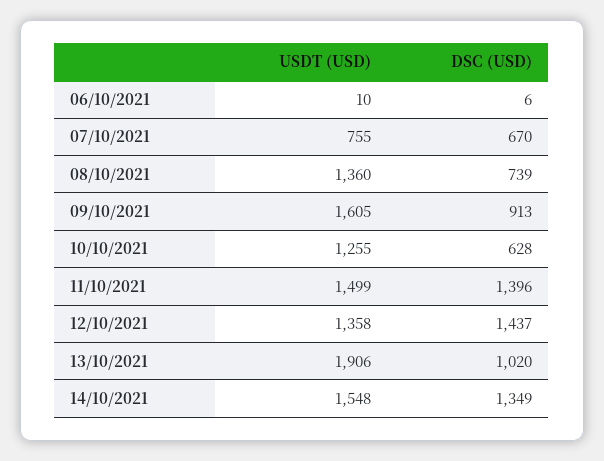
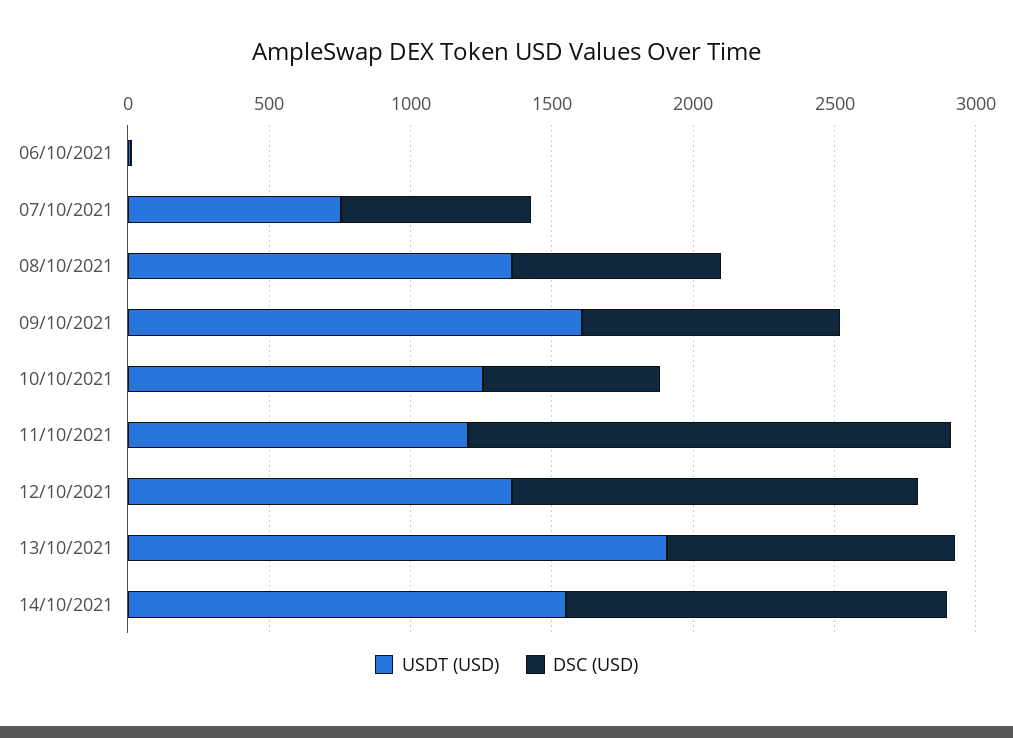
  {
    "USDT (USD)": {
      "06/10/2021": 10,
      "07/10/2021": 755,
      "08/10/2021": 1360,
      "09/10/2021": 1605,
      "10/10/2021": 1255,
-     "11/10/2021": 1499,
+     "11/10/2021": 1200,
      "12/10/2021": 1358,
      "13/10/2021": 1906,
      "14/10/2021": 1548
    },
    "DSC (USD)": {
      "06/10/2021": 6,
      "07/10/2021": 670,
      "08/10/2021": 739,
      "09/10/2021": 913,
      "10/10/2021": 628,
-     "11/10/2021": 1396,
+     "11/10/2021": 1700,
      "12/10/2021": 1437,
      "13/10/2021": 1020,
      "14/10/2021": 1349
    }
  }

